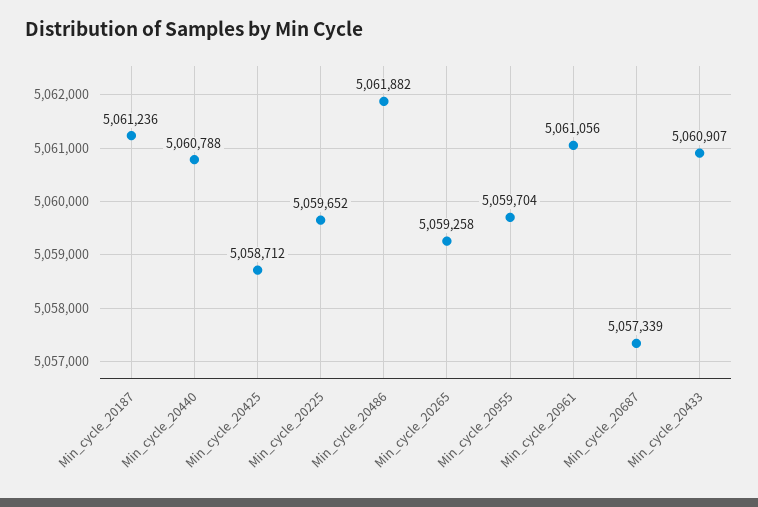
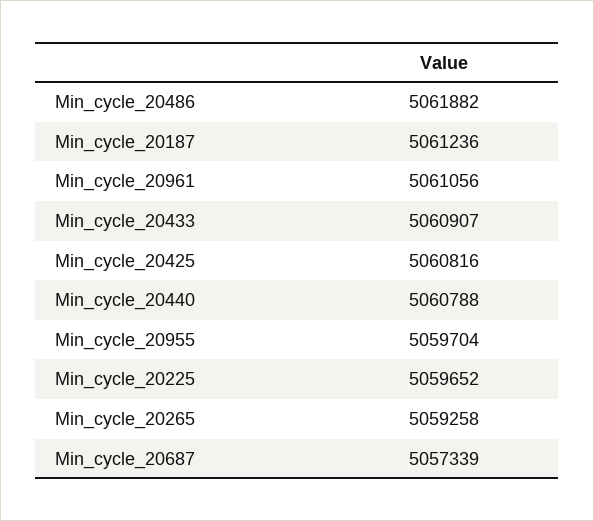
  {
    "Min_cycle_20187": 5061236,
    "Min_cycle_20440": 5060788,
-   "Min_cycle_20425": 5058712,
+   "Min_cycle_20425": 5060816,
    "Min_cycle_20225": 5059652,
    "Min_cycle_20486": 5061882,
    "Min_cycle_20265": 5059258,
    "Min_cycle_20955": 5059704,
    "Min_cycle_20961": 5061056,
    "Min_cycle_20687": 5057339,
    "Min_cycle_20433": 5060907
  }

